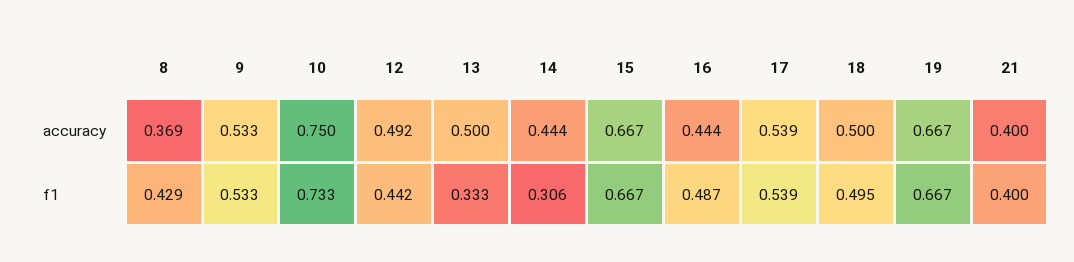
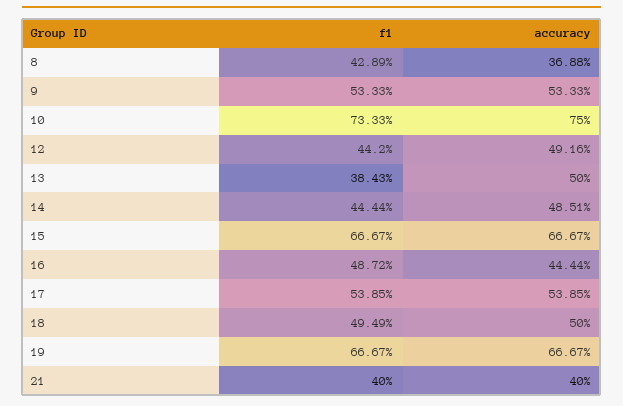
  {
    "8": {
      "accuracy": 0.3688,
      "f1": 0.4289
    },
    "9": {
      "accuracy": 0.5333,
      "f1": 0.5333
    },
    "10": {
      "accuracy": 0.75,
      "f1": 0.7333
    },
    "12": {
      "accuracy": 0.4916,
      "f1": 0.442
    },
    "13": {
      "accuracy": 0.5,
-     "f1": 0.333
+     "f1": 0.3843
    },
    "14": {
-     "accuracy": 0.444,
+     "accuracy": 0.4851,
-     "f1": 0.306
+     "f1": 0.4444
    },
    "15": {
      "accuracy": 0.6667,
      "f1": 0.6667
    },
    "16": {
      "accuracy": 0.4444,
      "f1": 0.4872
    },
    "17": {
      "accuracy": 0.5385,
      "f1": 0.5385
    },
    "18": {
      "accuracy": 0.5,
      "f1": 0.4949
    },
    "19": {
      "accuracy": 0.6667,
      "f1": 0.6667
    },
    "21": {
      "accuracy": 0.4,
      "f1": 0.4
    }
  }

